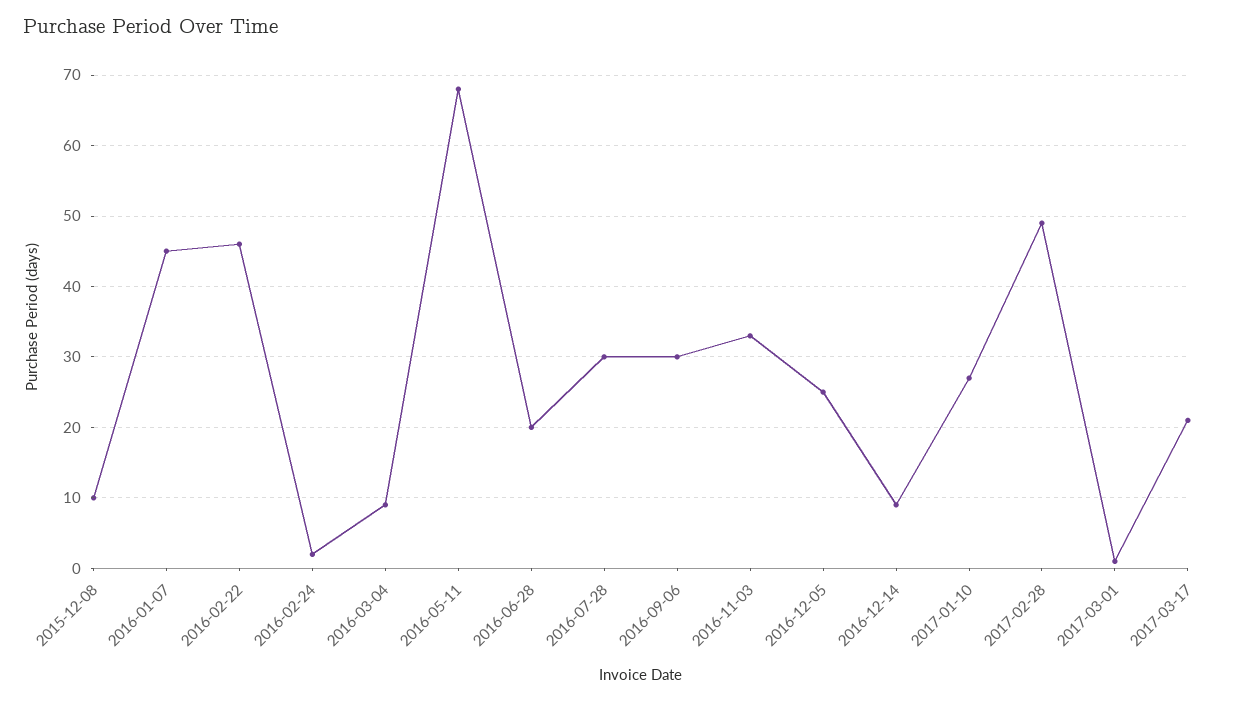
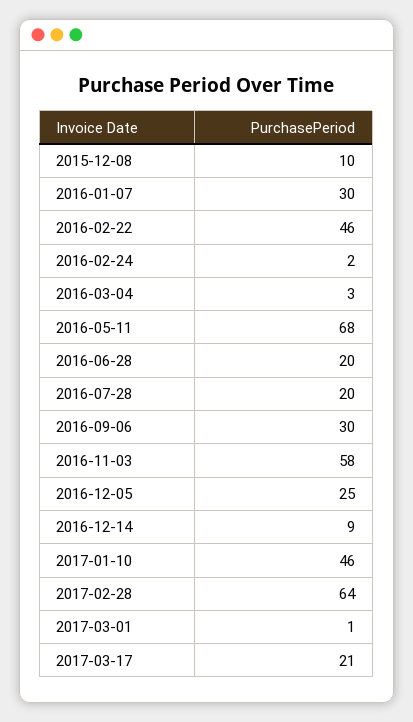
  {
    "2015-12-08": 10,
-   "2016-01-07": 45,
+   "2016-01-07": 30,
    "2016-02-22": 46,
    "2016-02-24": 2,
-   "2016-03-04": 9,
+   "2016-03-04": 3,
    "2016-05-11": 68,
    "2016-06-28": 20,
-   "2016-07-28": 30,
+   "2016-07-28": 20,
    "2016-09-06": 30,
-   "2016-11-03": 33,
+   "2016-11-03": 58,
    "2016-12-05": 25,
    "2016-12-14": 9,
-   "2017-01-10": 27,
+   "2017-01-10": 46,
-   "2017-02-28": 49,
+   "2017-02-28": 64,
    "2017-03-01": 1,
    "2017-03-17": 21
  }

